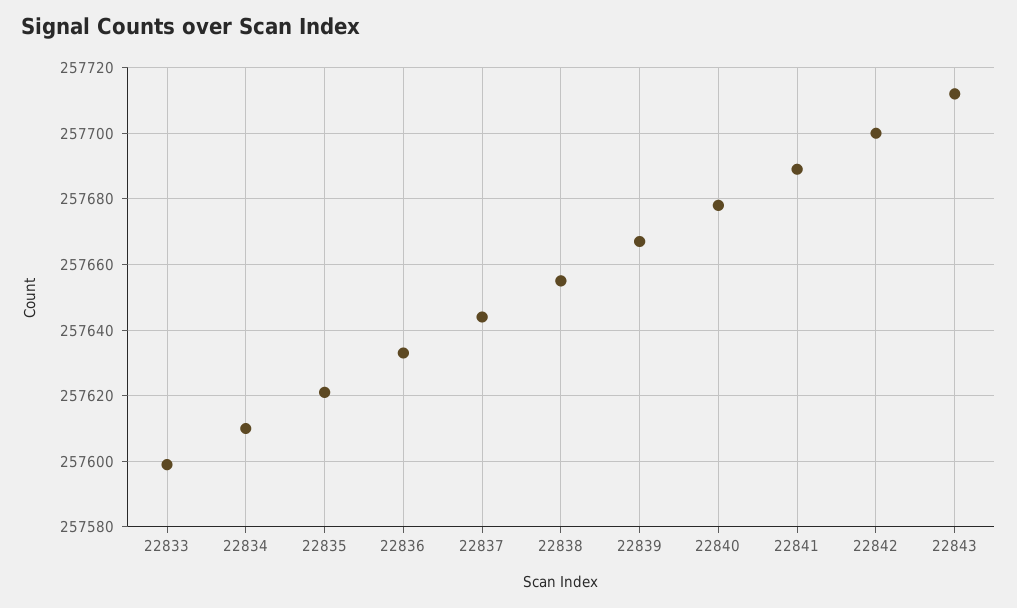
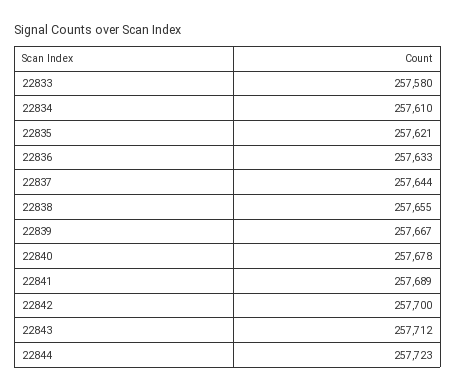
  {
-   "22833": 257600,
+   "22833": 257580,
    "22834": 257610,
    "22835": 257621,
    "22836": 257633,
    "22837": 257644,
    "22838": 257655,
    "22839": 257667,
    "22840": 257678,
    "22841": 257689,
    "22842": 257700,
-   "22843": 257712
+   "22843": 257712,
+   "22844": 257723
  }

